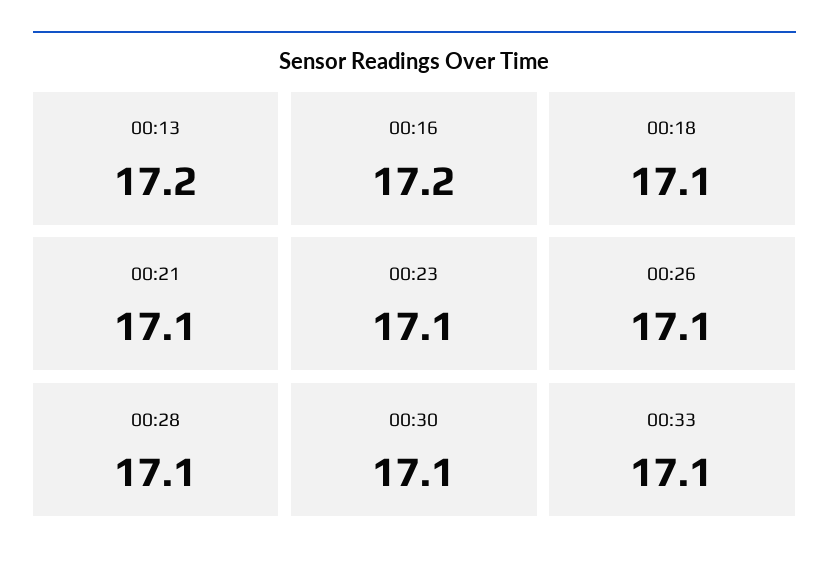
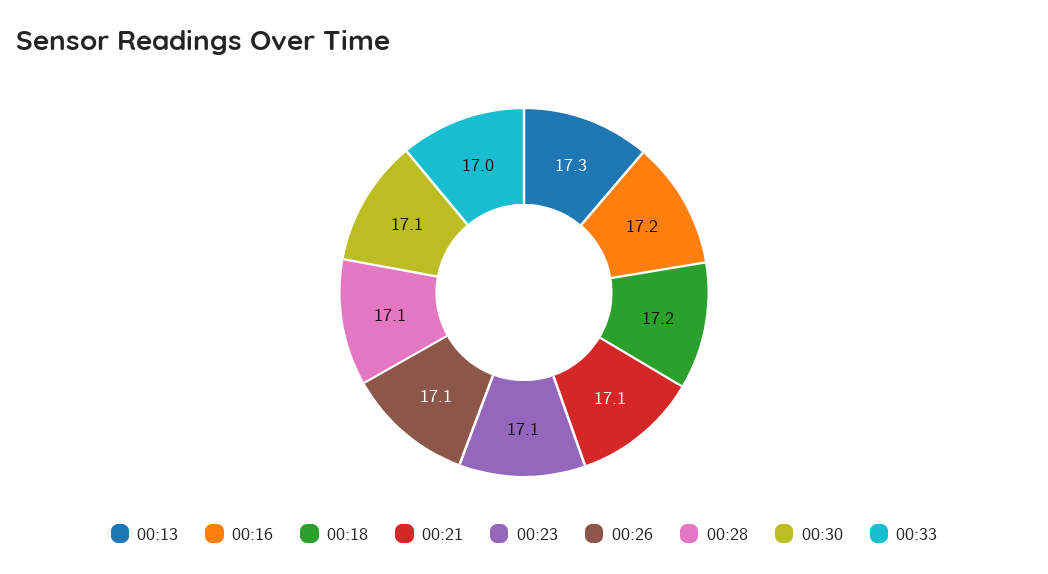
  {
-   "00:13": 17.2,
+   "00:13": 17.3,
    "00:16": 17.2,
-   "00:18": 17.1,
+   "00:18": 17.2,
    "00:21": 17.1,
    "00:23": 17.1,
    "00:26": 17.1,
    "00:28": 17.1,
    "00:30": 17.1,
-   "00:33": 17.1
+   "00:33": 17
  }

